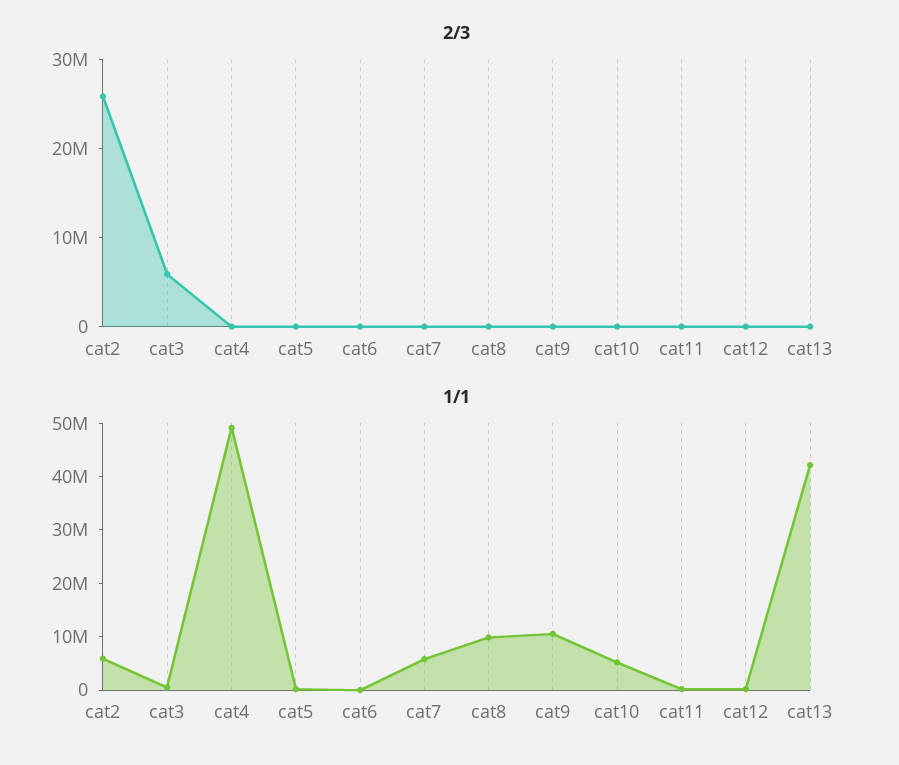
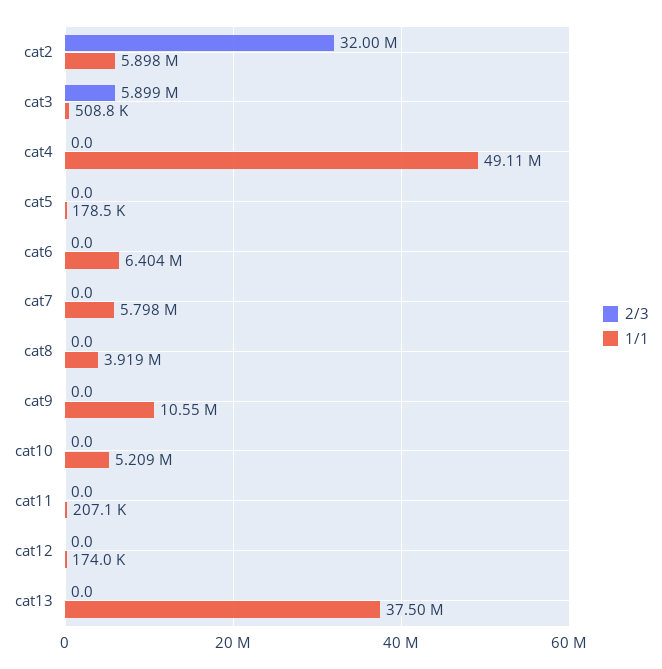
  {
    "2/3": {
-     "cat2": 26000000,
+     "cat2": 32000000,
      "cat3": 5899000,
      "cat4": 0,
      "cat5": 0,
      "cat6": 0,
      "cat7": 0,
      "cat8": 0,
      "cat9": 0,
      "cat10": 0,
      "cat11": 0,
      "cat12": 0,
      "cat13": 0
    },
    "1/1": {
      "cat2": 5898000,
      "cat3": 508800,
      "cat4": 49110000,
      "cat5": 178500,
-     "cat6": 0,
+     "cat6": 6404000,
      "cat7": 5798000,
-     "cat8": 10000000,
+     "cat8": 3919000,
      "cat9": 10550000,
      "cat10": 5209000,
      "cat11": 207100,
      "cat12": 174000,
-     "cat13": 42000000
+     "cat13": 37500000
    }
  }

